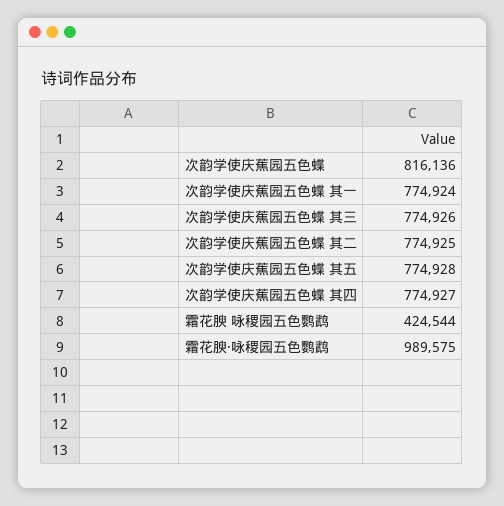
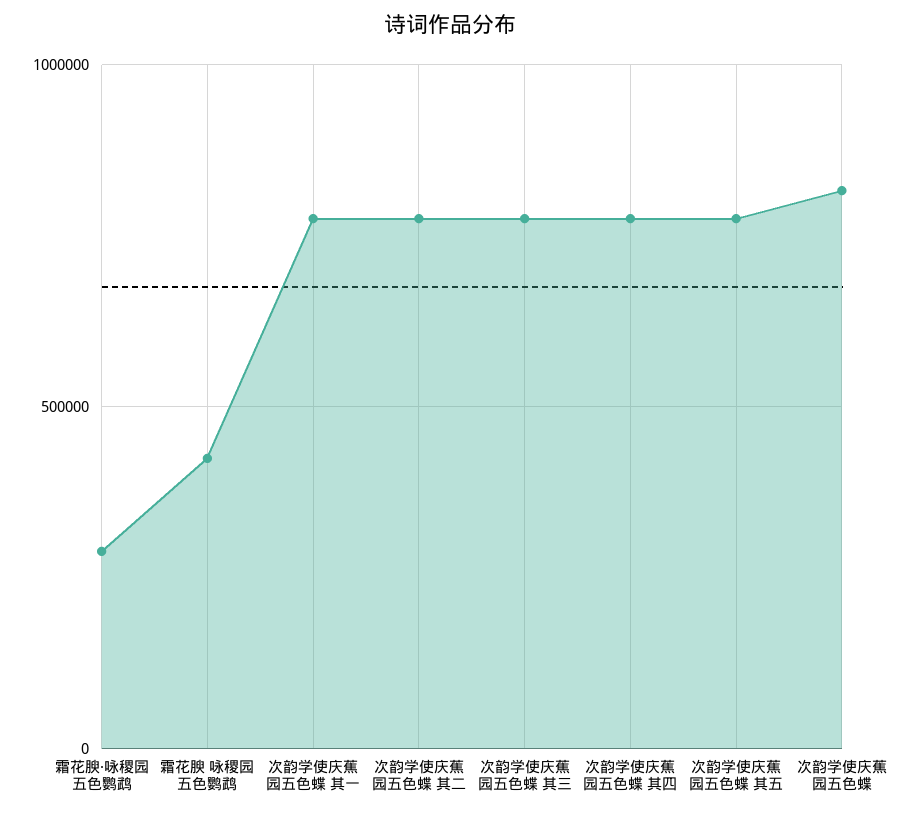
  {
    "次韵学使庆蕉园五色蝶": 816136,
    "次韵学使庆蕉园五色蝶 其一": 774924,
    "次韵学使庆蕉园五色蝶 其三": 774926,
    "次韵学使庆蕉园五色蝶 其二": 774925,
    "次韵学使庆蕉园五色蝶 其五": 774928,
    "次韵学使庆蕉园五色蝶 其四": 774927,
    "霜花腴 咏稷园五色鹦鹉": 424544,
-   "霜花腴·咏稷园五色鹦鹉": 989575
+   "霜花腴·咏稷园五色鹦鹉": 300000
  }

